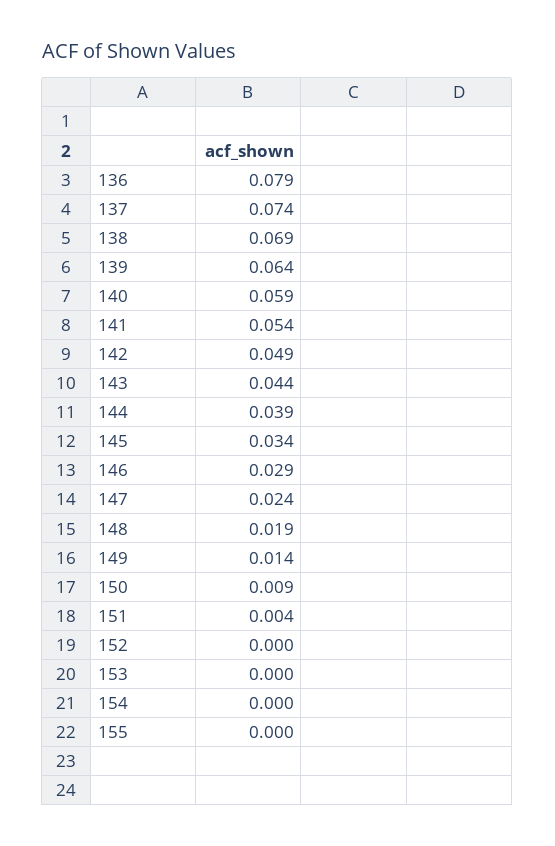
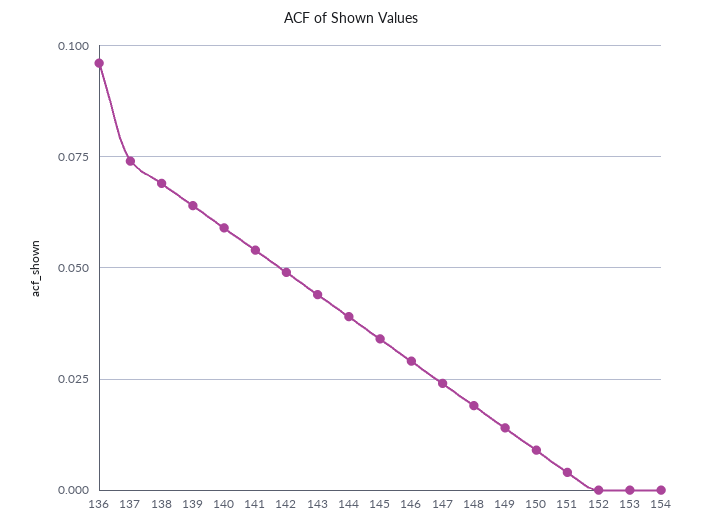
  {
-   "136": 0.079,
+   "136": 0.095,
    "137": 0.074,
    "138": 0.069,
    "139": 0.064,
    "140": 0.059,
    "141": 0.054,
    "142": 0.049,
    "143": 0.044,
    "144": 0.039,
    "145": 0.034,
    "146": 0.029,
    "147": 0.024,
    "148": 0.019,
    "149": 0.014,
    "150": 0.009,
    "151": 0.004,
    "152": 0,
    "153": 0,
-   "154": 0,
+   "154": 0
-   "155": 0
  }

